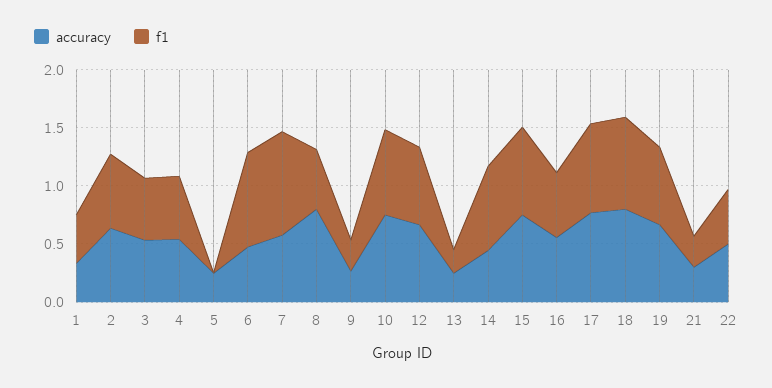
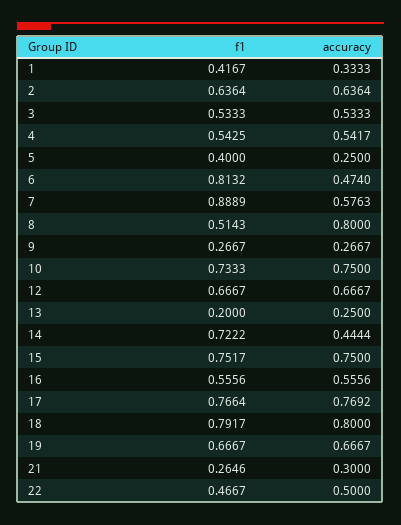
  {
    "accuracy": {
      "1": 0.3333,
      "2": 0.6364,
      "3": 0.5333,
      "4": 0.5417,
      "5": 0.25,
      "6": 0.474,
      "7": 0.5763,
      "8": 0.8,
      "9": 0.2667,
      "10": 0.75,
      "12": 0.6667,
      "13": 0.25,
      "14": 0.4444,
      "15": 0.75,
      "16": 0.5556,
      "17": 0.7692,
      "18": 0.8,
      "19": 0.6667,
      "21": 0.3,
      "22": 0.5
    },
    "f1": {
      "1": 0.4167,
      "2": 0.6364,
      "3": 0.5333,
      "4": 0.5425,
-     "5": 0,
+     "5": 0.4,
      "6": 0.8132,
      "7": 0.8889,
      "8": 0.5143,
      "9": 0.2667,
      "10": 0.7333,
      "12": 0.6667,
      "13": 0.2,
      "14": 0.7222,
      "15": 0.7517,
      "16": 0.5556,
      "17": 0.7664,
      "18": 0.7917,
      "19": 0.6667,
      "21": 0.2646,
      "22": 0.4667
    }
  }

